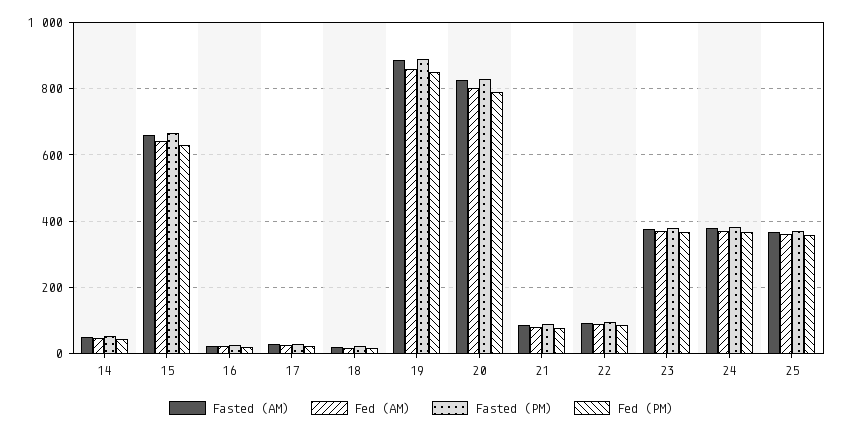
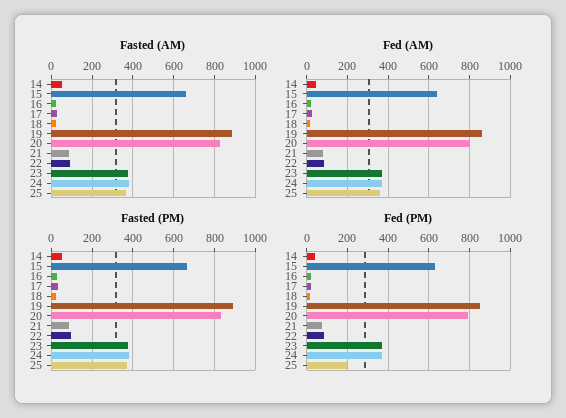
  {
    "Fasted (AM)": {
      "14": 60,
      "15": 660,
      "16": 20,
      "17": 20,
      "18": 20,
      "19": 880,
      "20": 820,
      "21": 80,
      "22": 100,
      "23": 380,
      "24": 380,
      "25": 360
    },
    "Fed (AM)": {
      "14": 40,
      "15": 640,
      "16": 20,
      "17": 20,
      "18": 20,
      "19": 860,
      "20": 800,
      "21": 80,
      "22": 80,
      "23": 380,
      "24": 380,
      "25": 360
    },
    "Fasted (PM)": {
      "14": 60,
      "15": 660,
      "16": 20,
      "17": 40,
      "18": 20,
      "19": 900,
      "20": 840,
      "21": 80,
      "22": 100,
      "23": 380,
      "24": 380,
      "25": 380
    },
    "Fed (PM)": {
      "14": 40,
      "15": 640,
      "16": 20,
      "17": 20,
      "18": 20,
      "19": 860,
      "20": 800,
      "21": 80,
      "22": 80,
      "23": 360,
      "24": 360,
-     "25": 360
+     "25": 200
    }
  }

